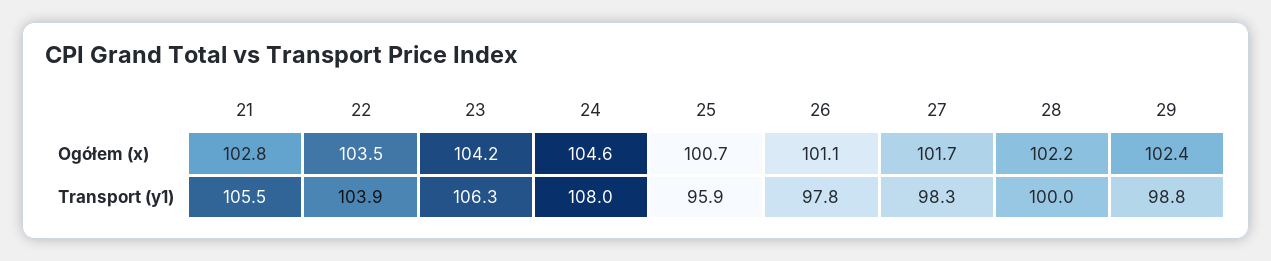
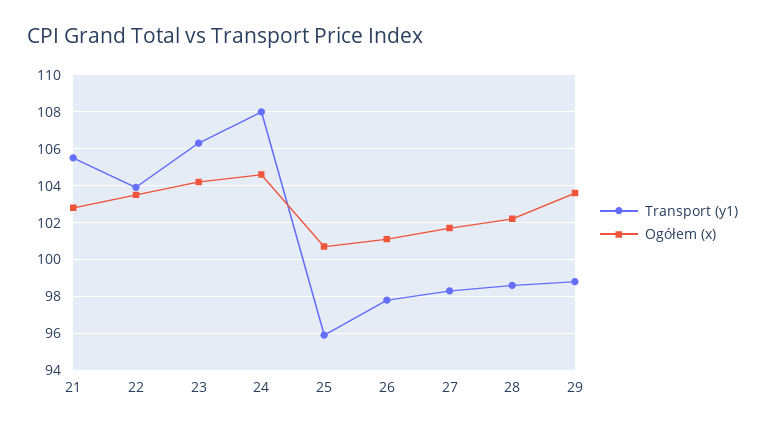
  {
    "Ogółem (x)": {
      "21": 102.8,
      "22": 103.5,
      "23": 104.2,
      "24": 104.6,
      "25": 100.7,
      "26": 101.1,
      "27": 101.7,
      "28": 102.2,
-     "29": 102.4
+     "29": 103.5
    },
    "Transport (y1)": {
      "21": 105.5,
      "22": 103.9,
      "23": 106.3,
      "24": 108,
      "25": 95.9,
      "26": 97.8,
      "27": 98.3,
-     "28": 100,
+     "28": 98.5,
      "29": 98.8
    }
  }

